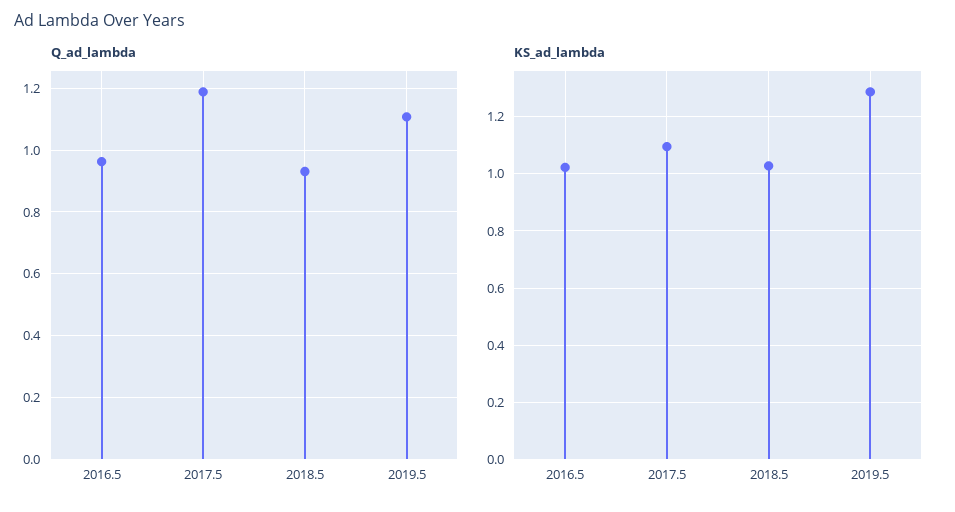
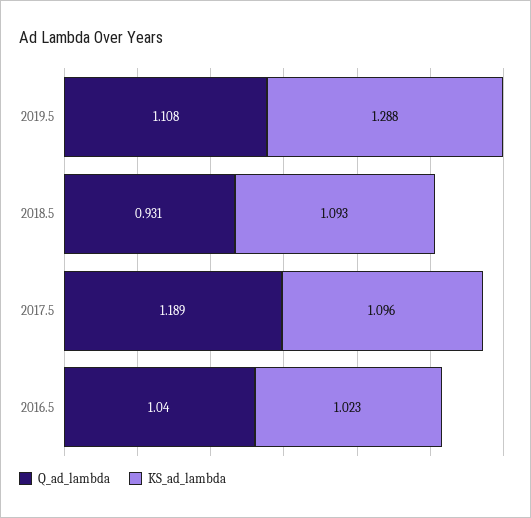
  {
    "Q_ad_lambda": {
-     "2016.5": 0.96,
+     "2016.5": 1.04,
      "2017.5": 1.189,
      "2018.5": 0.931,
      "2019.5": 1.108
    },
    "KS_ad_lambda": {
      "2016.5": 1.023,
      "2017.5": 1.096,
-     "2018.5": 1.025,
+     "2018.5": 1.093,
      "2019.5": 1.288
    }
  }

